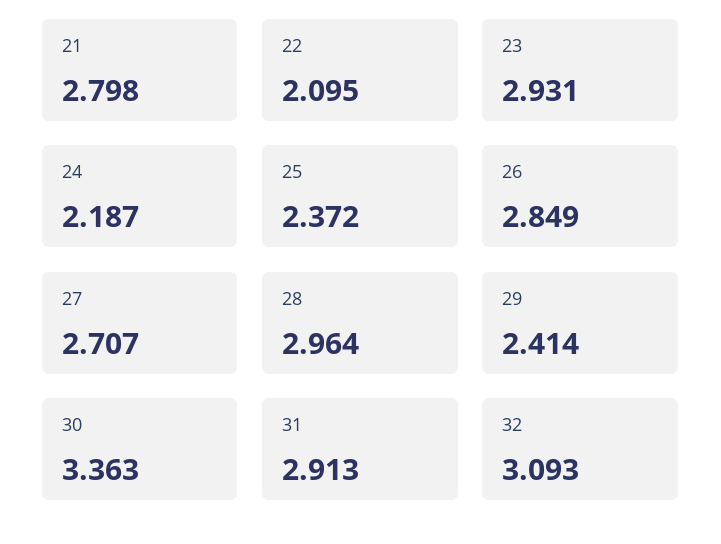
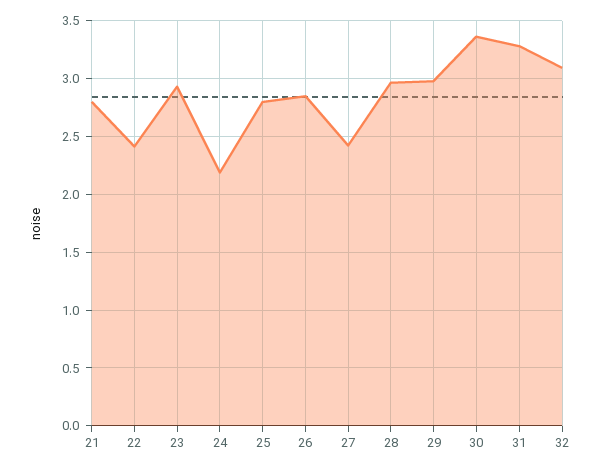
  {
    "21": 2.798,
-   "22": 2.095,
+   "22": 2.4,
    "23": 2.931,
    "24": 2.187,
-   "25": 2.372,
+   "25": 2.8,
    "26": 2.849,
-   "27": 2.707,
+   "27": 2.4,
    "28": 2.964,
-   "29": 2.414,
+   "29": 3,
    "30": 3.363,
-   "31": 2.913,
+   "31": 3.3,
    "32": 3.093
  }

